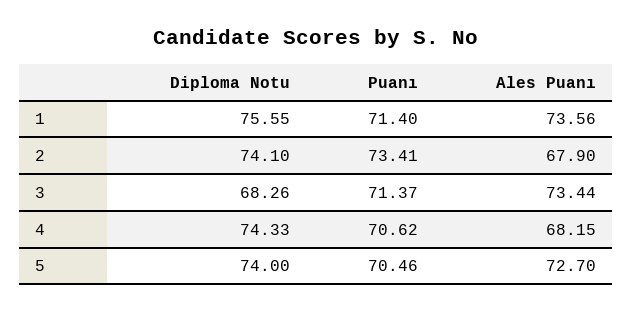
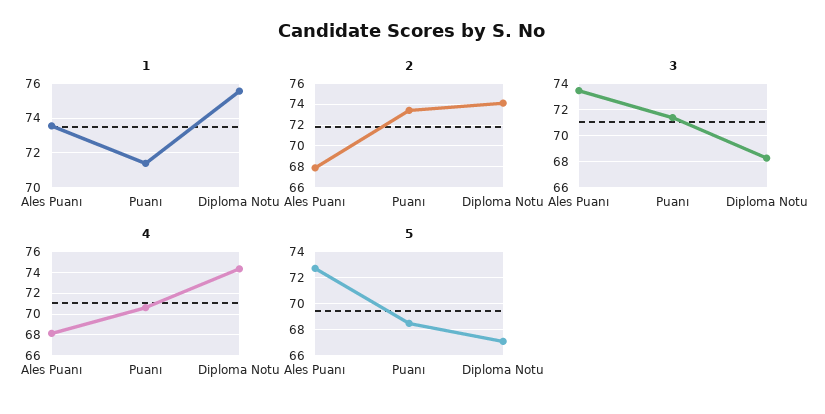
  {
    "1": {
      "Diploma Notu": 75.55,
      "Puanı": 71.4,
      "Ales Puanı": 73.56
    },
    "2": {
      "Diploma Notu": 74.1,
      "Puanı": 73.41,
      "Ales Puanı": 67.9
    },
    "3": {
      "Diploma Notu": 68.26,
      "Puanı": 71.37,
      "Ales Puanı": 73.44
    },
    "4": {
      "Diploma Notu": 74.33,
      "Puanı": 70.62,
      "Ales Puanı": 68.15
    },
    "5": {
-     "Diploma Notu": 74,
+     "Diploma Notu": 67,
-     "Puanı": 70.46,
+     "Puanı": 68.5,
      "Ales Puanı": 72.7
    }
  }

